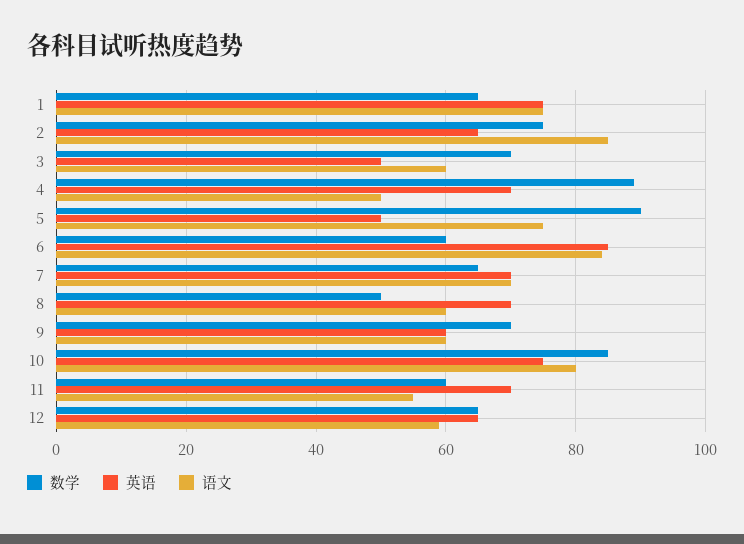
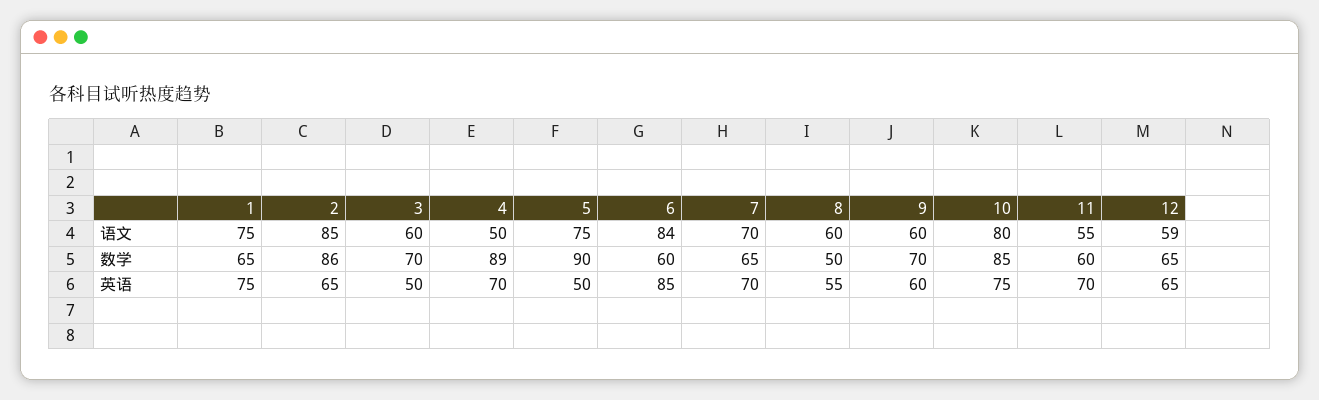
  {
    "数学": {
      "1": 65,
-     "2": 75,
+     "2": 86,
      "3": 70,
      "4": 89,
      "5": 90,
      "6": 60,
      "7": 65,
      "8": 50,
      "9": 70,
      "10": 85,
      "11": 60,
      "12": 65
    },
    "英语": {
      "1": 75,
      "2": 65,
      "3": 50,
      "4": 70,
      "5": 50,
      "6": 85,
      "7": 70,
-     "8": 70,
+     "8": 55,
      "9": 60,
      "10": 75,
      "11": 70,
      "12": 65
    },
    "语文": {
      "1": 75,
      "2": 85,
      "3": 60,
      "4": 50,
      "5": 75,
      "6": 84,
      "7": 70,
      "8": 60,
      "9": 60,
      "10": 80,
      "11": 55,
      "12": 59
    }
  }

